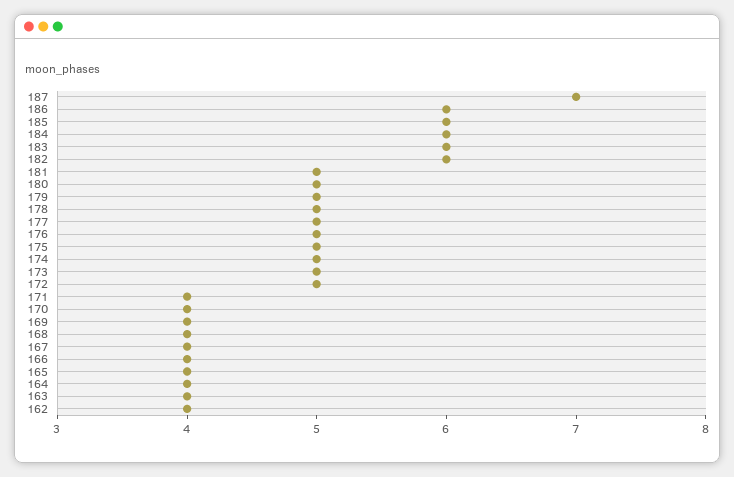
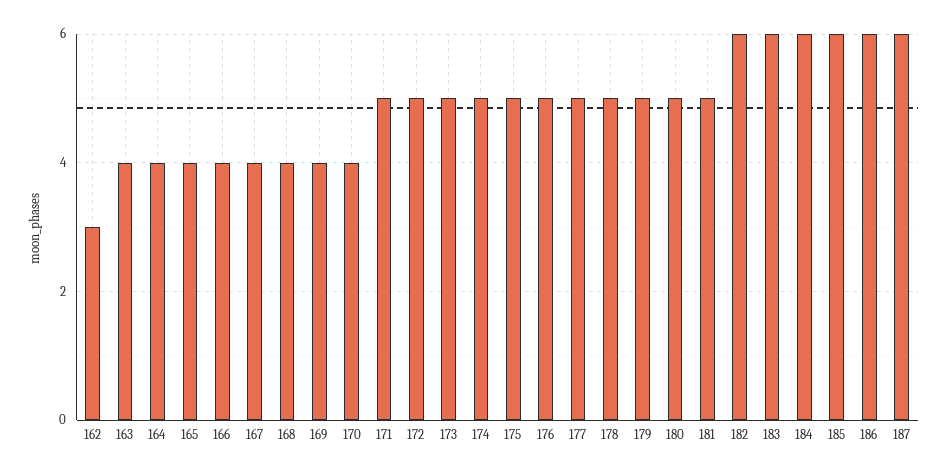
  {
-   "187": 7,
+   "187": 6,
    "186": 6,
    "185": 6,
    "184": 6,
    "183": 6,
    "182": 6,
    "181": 5,
    "180": 5,
    "179": 5,
    "178": 5,
    "177": 5,
    "176": 5,
    "175": 5,
    "174": 5,
    "173": 5,
    "172": 5,
-   "171": 4,
+   "171": 5,
    "170": 4,
    "169": 4,
    "168": 4,
    "167": 4,
    "166": 4,
    "165": 4,
    "164": 4,
    "163": 4,
-   "162": 4
+   "162": 3
  }

